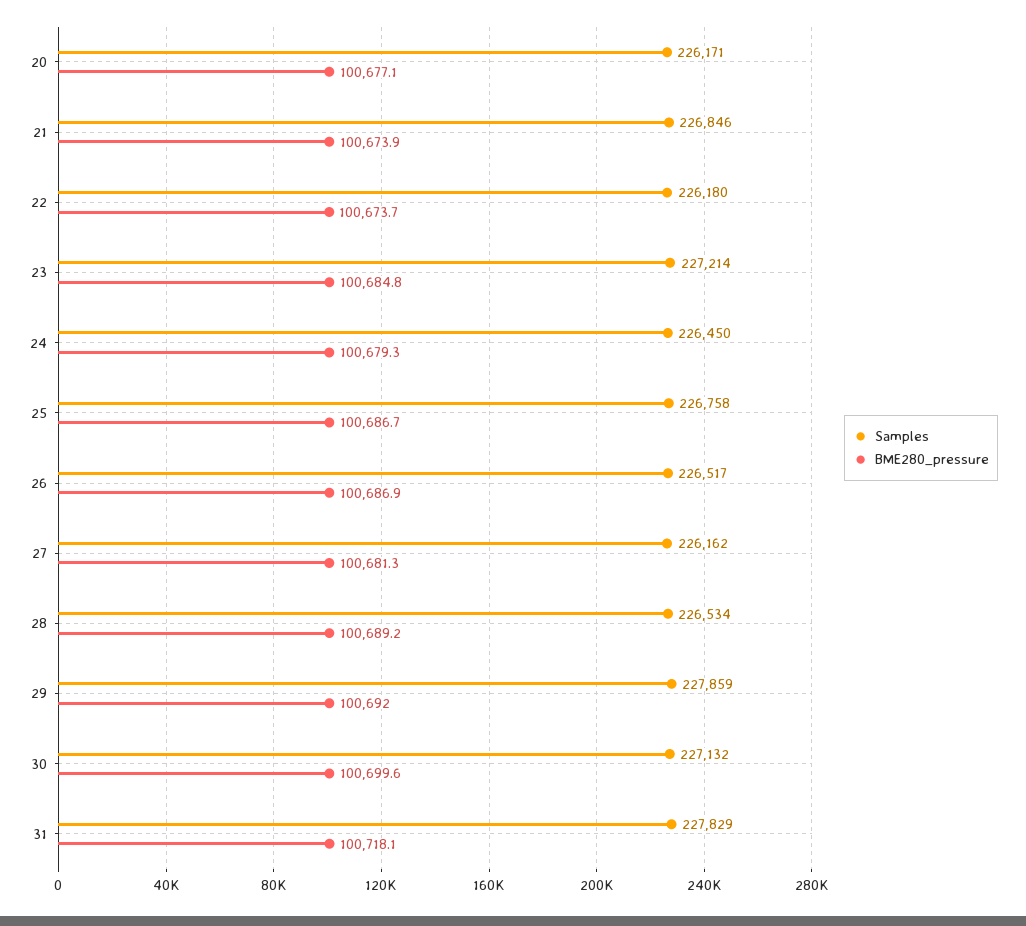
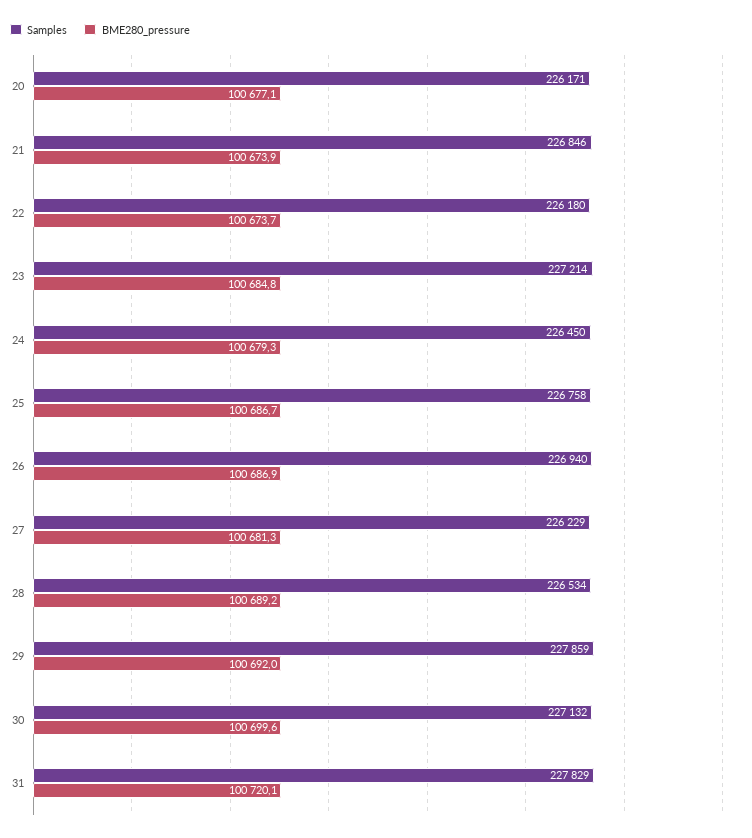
  {
    "Samples": {
      "20": 226171,
      "21": 226846,
      "22": 226180,
      "23": 227214,
      "24": 226450,
      "25": 226758,
-     "26": 226517,
+     "26": 226940,
-     "27": 226162,
+     "27": 226229,
      "28": 226534,
      "29": 227859,
      "30": 227132,
      "31": 227829
    },
    "BME280_pressure": {
      "20": 100677.1,
      "21": 100673.9,
      "22": 100673.7,
      "23": 100684.8,
      "24": 100679.3,
      "25": 100686.7,
      "26": 100686.9,
      "27": 100681.3,
      "28": 100689.2,
      "29": 100692,
      "30": 100699.6,
-     "31": 100718.1
+     "31": 100720.1
    }
  }

